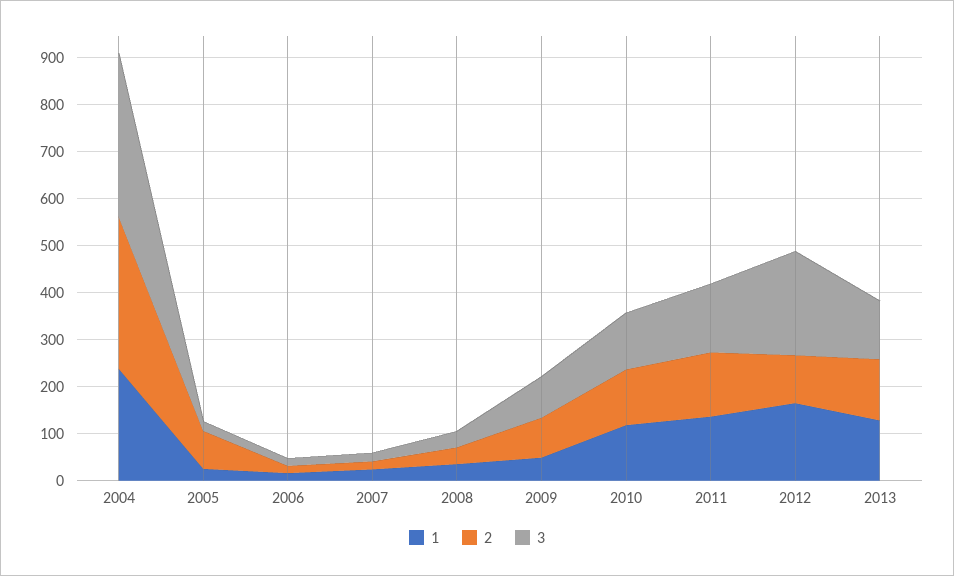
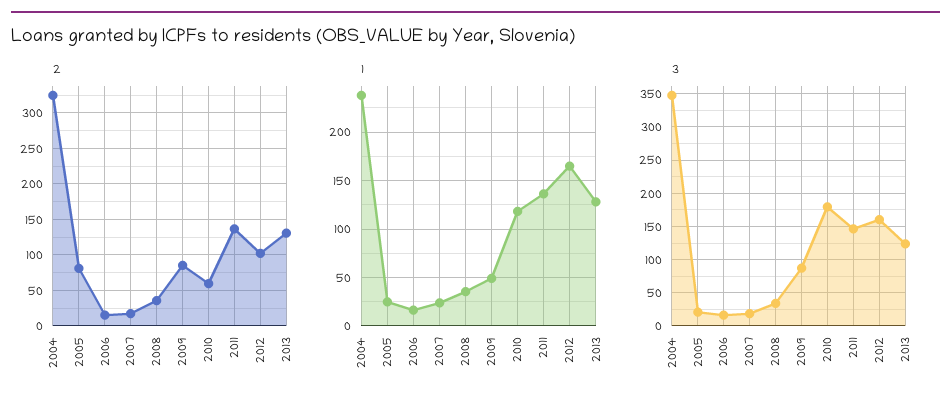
  {
    "1": {
      "2004": 240,
      "2005": 20,
      "2006": 20,
      "2007": 20,
      "2008": 40,
      "2009": 50,
      "2010": 120,
      "2011": 140,
      "2012": 160,
      "2013": 130
    },
    "2": {
      "2004": 320,
      "2005": 80,
      "2006": 20,
      "2007": 20,
      "2008": 40,
      "2009": 90,
-     "2010": 120,
+     "2010": 60,
      "2011": 140,
      "2012": 100,
      "2013": 130
    },
    "3": {
      "2004": 350,
      "2005": 20,
      "2006": 20,
      "2007": 20,
      "2008": 30,
      "2009": 90,
-     "2010": 120,
+     "2010": 180,
      "2011": 150,
-     "2012": 220,
+     "2012": 160,
      "2013": 120
    }
  }

